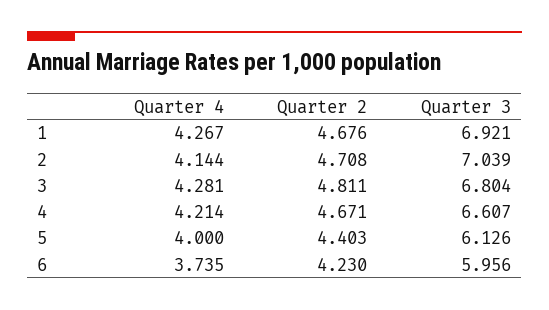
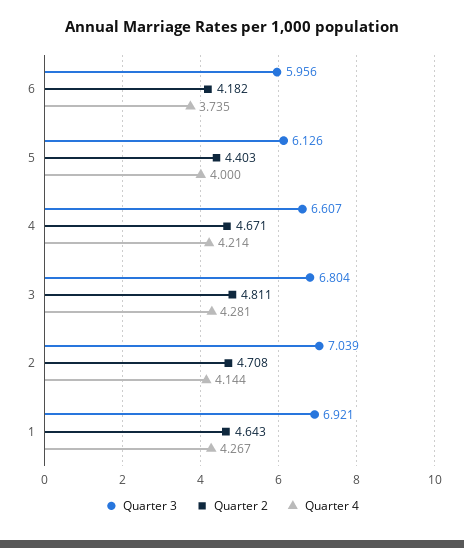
  {
    "Quarter 4": {
      "1": 4.267,
      "2": 4.144,
      "3": 4.281,
      "4": 4.214,
      "5": 4,
      "6": 3.735
    },
    "Quarter 2": {
-     "1": 4.676,
+     "1": 4.643,
      "2": 4.708,
      "3": 4.811,
      "4": 4.671,
      "5": 4.403,
-     "6": 4.23
+     "6": 4.182
    },
    "Quarter 3": {
      "1": 6.921,
      "2": 7.039,
      "3": 6.804,
      "4": 6.607,
      "5": 6.126,
      "6": 5.956
    }
  }

